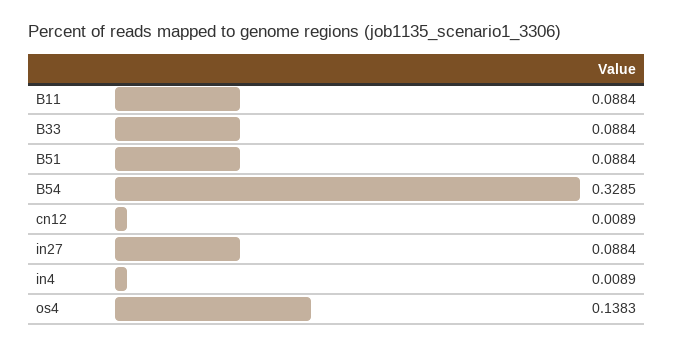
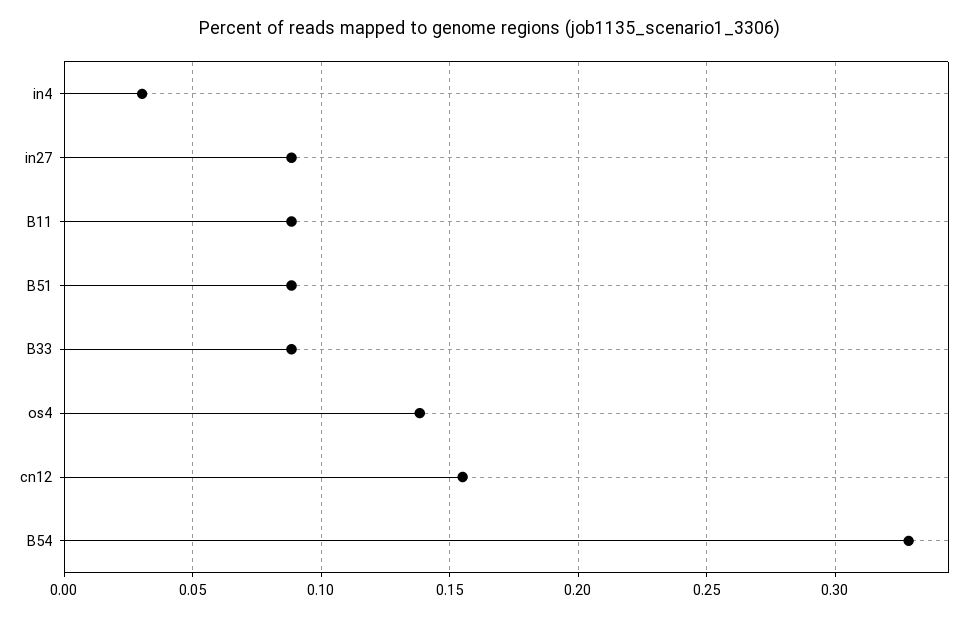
  {
    "B11": 0.0884,
    "B33": 0.0884,
    "B51": 0.0884,
    "B54": 0.3285,
-   "cn12": 0.0089,
+   "cn12": 0.155,
    "in27": 0.0884,
-   "in4": 0.0089,
+   "in4": 0.03,
    "os4": 0.1383
  }

